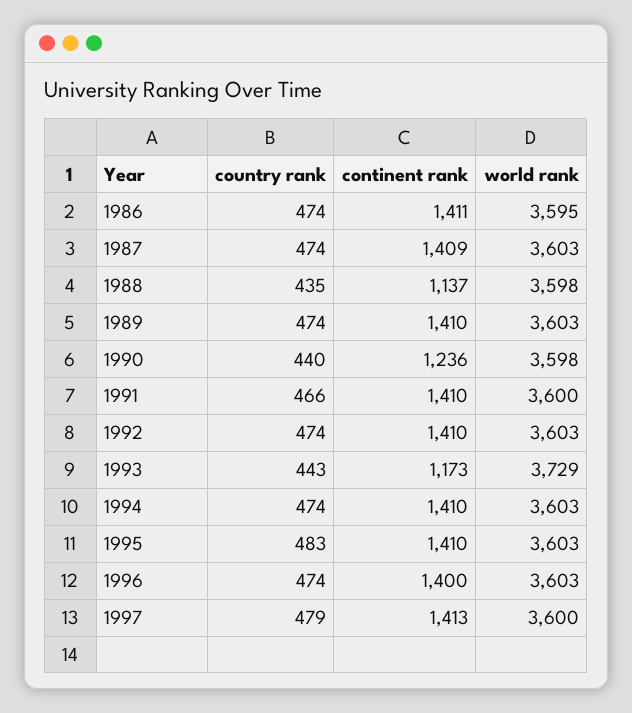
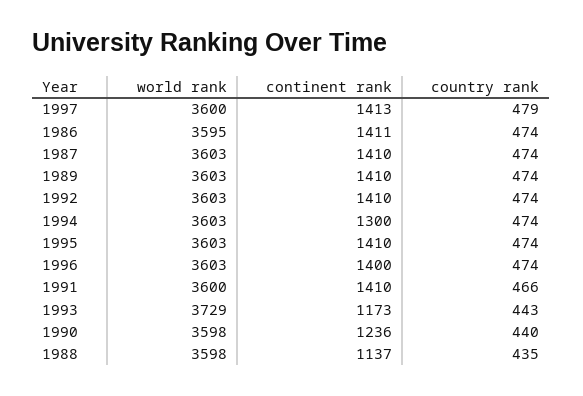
  {
    "country rank": {
      "1986": 474,
      "1987": 474,
      "1988": 435,
      "1989": 474,
      "1990": 440,
      "1991": 466,
      "1992": 474,
      "1993": 443,
      "1994": 474,
-     "1995": 483,
+     "1995": 474,
      "1996": 474,
      "1997": 479
    },
    "continent rank": {
      "1986": 1411,
-     "1987": 1409,
+     "1987": 1410,
      "1988": 1137,
      "1989": 1410,
      "1990": 1236,
      "1991": 1410,
      "1992": 1410,
      "1993": 1173,
-     "1994": 1410,
+     "1994": 1300,
      "1995": 1410,
      "1996": 1400,
      "1997": 1413
    },
    "world rank": {
      "1986": 3595,
      "1987": 3603,
      "1988": 3598,
      "1989": 3603,
      "1990": 3598,
      "1991": 3600,
      "1992": 3603,
      "1993": 3729,
      "1994": 3603,
      "1995": 3603,
      "1996": 3603,
      "1997": 3600
    }
  }

